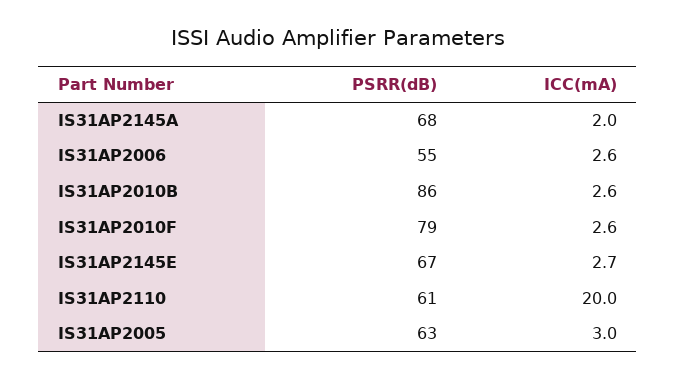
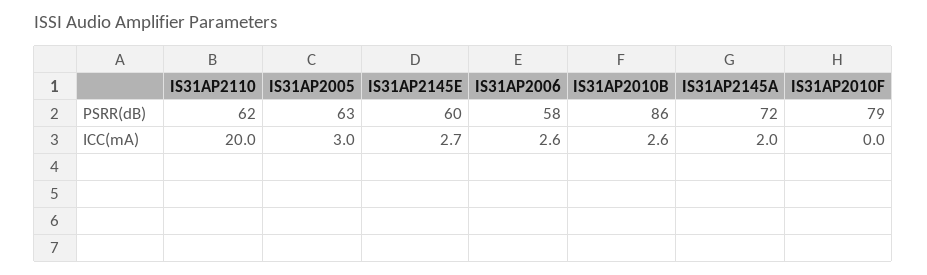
  {
    "PSRR(dB)": {
-     "IS31AP2145A": 68,
+     "IS31AP2145A": 72,
-     "IS31AP2006": 55,
+     "IS31AP2006": 58,
      "IS31AP2010B": 86,
      "IS31AP2010F": 79,
-     "IS31AP2145E": 67,
+     "IS31AP2145E": 60,
-     "IS31AP2110": 61,
+     "IS31AP2110": 62,
      "IS31AP2005": 63
    },
    "ICC(mA)": {
      "IS31AP2145A": 2,
      "IS31AP2006": 2.6,
      "IS31AP2010B": 2.6,
-     "IS31AP2010F": 2.6,
+     "IS31AP2010F": 0,
      "IS31AP2145E": 2.7,
      "IS31AP2110": 20,
      "IS31AP2005": 3
    }
  }

